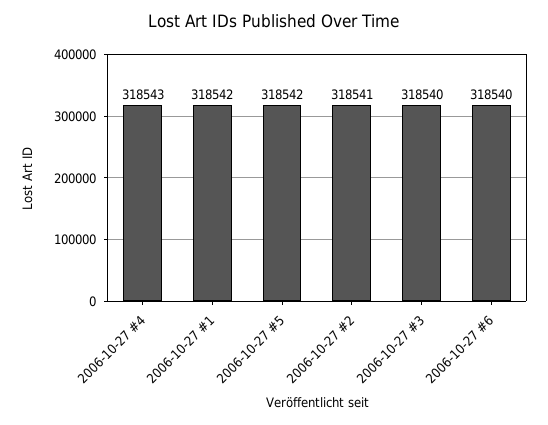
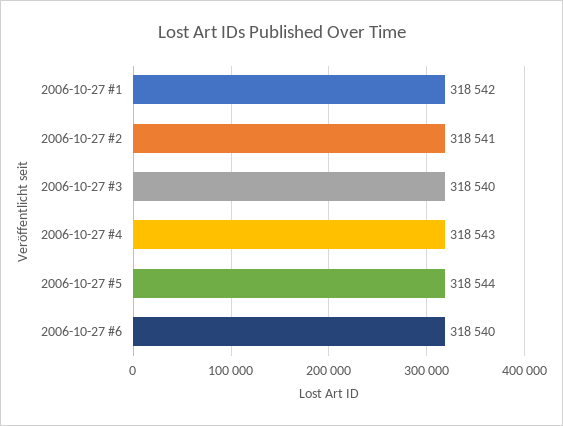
  {
    "2006-10-27 #4": 318543,
    "2006-10-27 #1": 318542,
-   "2006-10-27 #5": 318542,
+   "2006-10-27 #5": 318544,
    "2006-10-27 #2": 318541,
    "2006-10-27 #3": 318540,
    "2006-10-27 #6": 318540
  }

